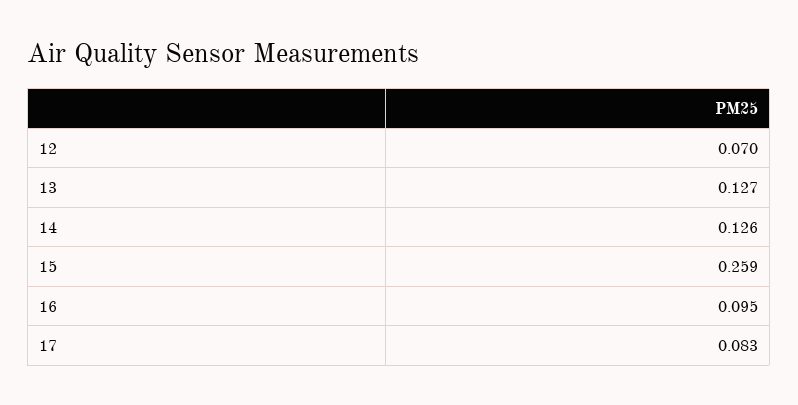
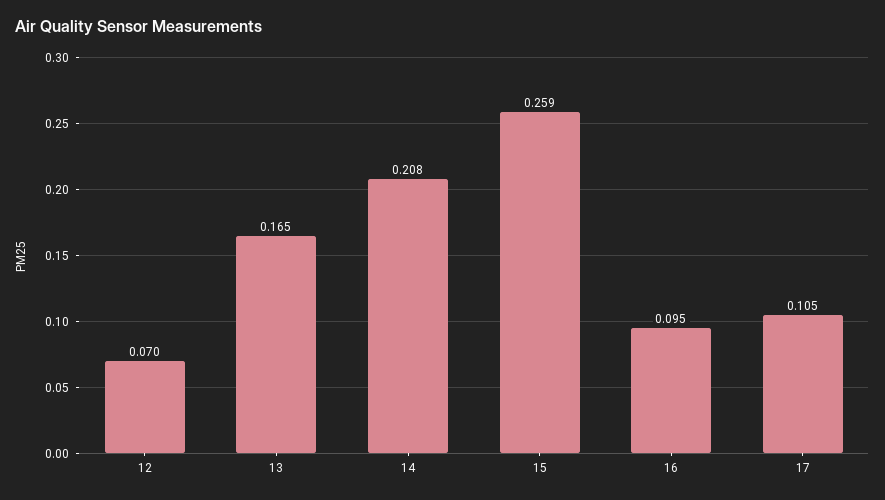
  {
    "12": 0.07,
-   "13": 0.127,
+   "13": 0.165,
-   "14": 0.126,
+   "14": 0.208,
    "15": 0.259,
    "16": 0.095,
-   "17": 0.083
+   "17": 0.105
  }

